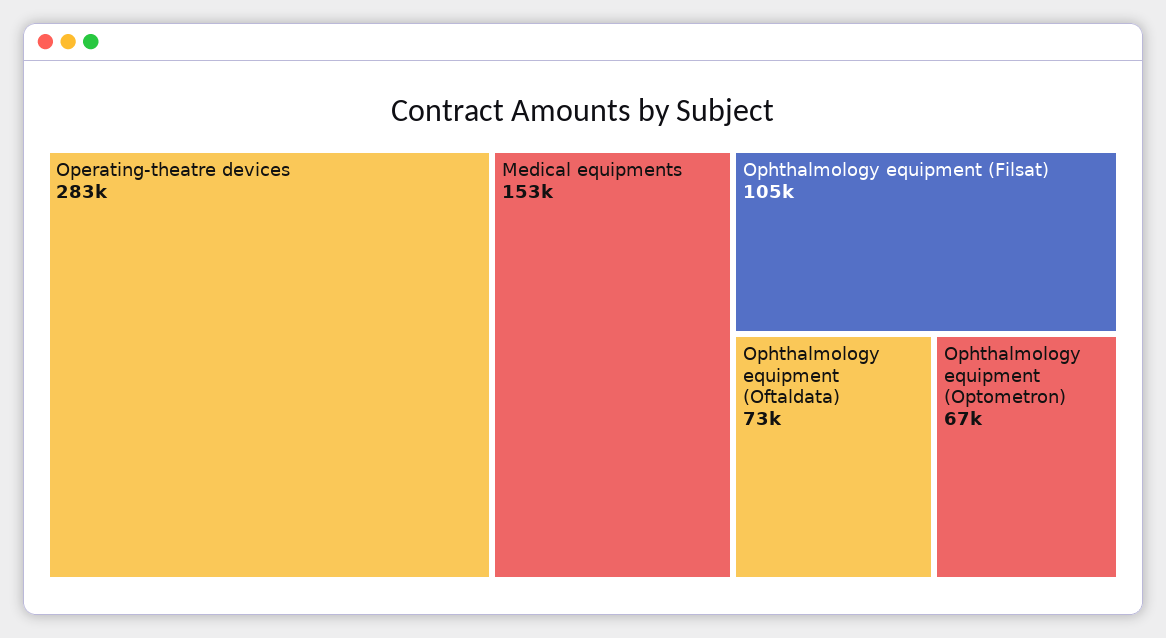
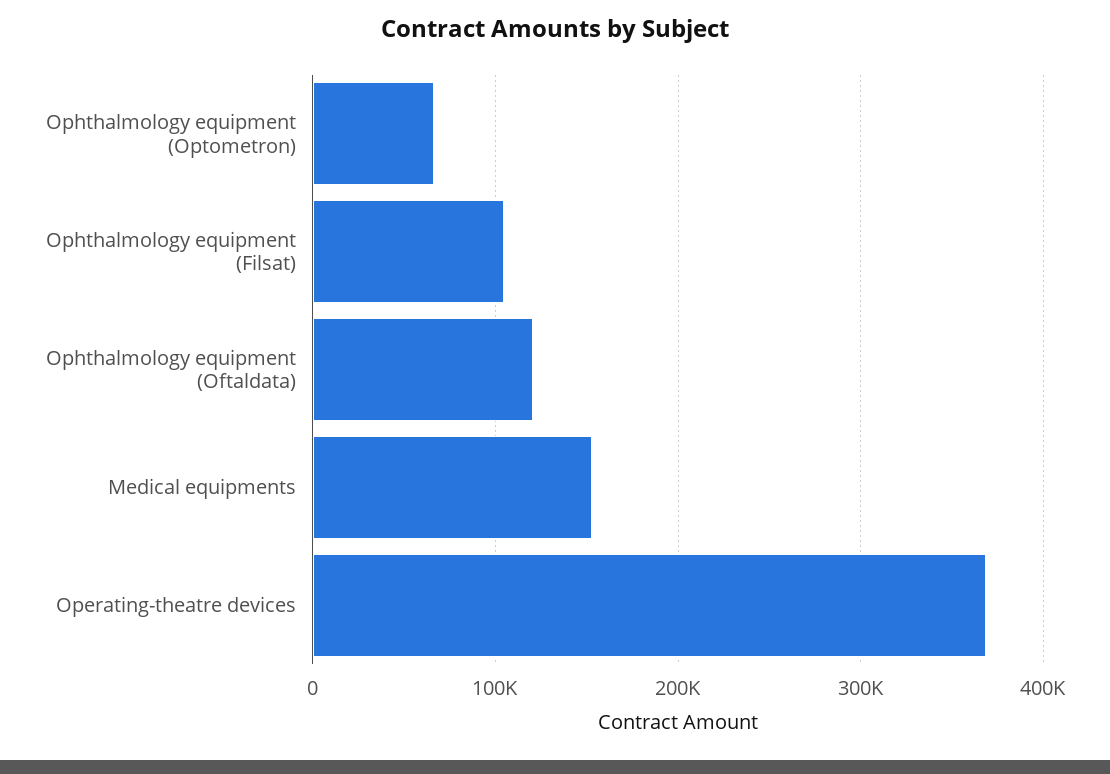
  {
-   "Operating-theatre devices": 283000,
+   "Operating-theatre devices": 370000,
    "Medical equipments": 153000,
    "Ophthalmology equipment (Filsat)": 105000,
-   "Ophthalmology equipment (Oftaldata)": 73000,
+   "Ophthalmology equipment (Oftaldata)": 120000,
    "Ophthalmology equipment (Optometron)": 67000
  }

